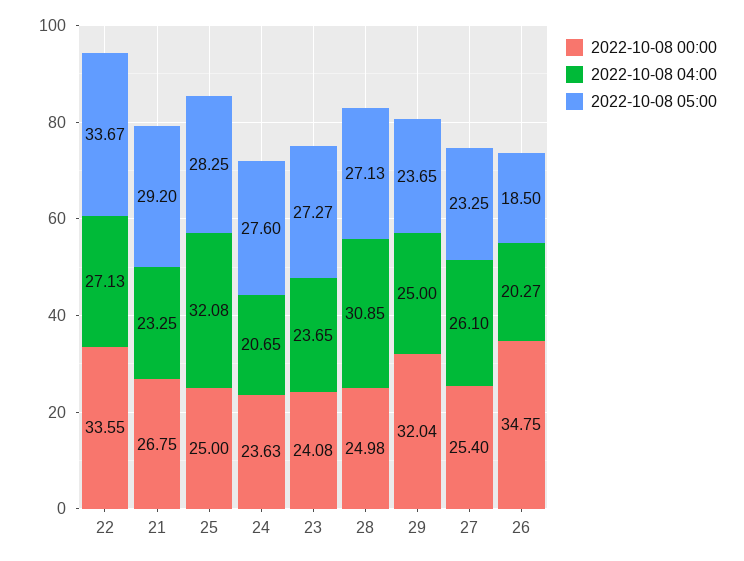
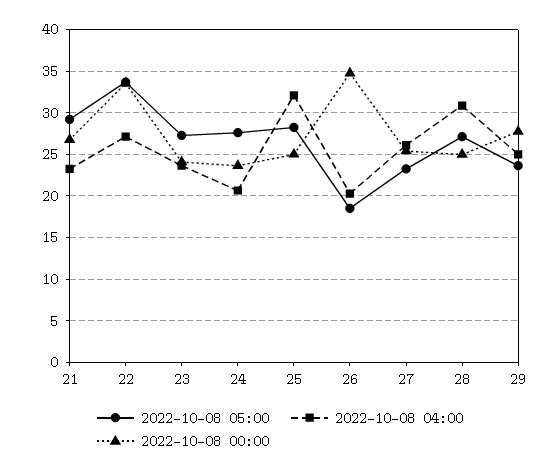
  {
    "2022-10-08 00:00": {
      "22": 33.55,
      "21": 26.75,
      "25": 25,
      "24": 23.63,
      "23": 24.08,
      "28": 24.98,
-     "29": 32.04,
+     "29": 28,
      "27": 25.4,
      "26": 34.75
    },
    "2022-10-08 04:00": {
      "22": 27.13,
      "21": 23.25,
      "25": 32.08,
      "24": 20.65,
      "23": 23.65,
      "28": 30.85,
      "29": 25,
      "27": 26.1,
      "26": 20.27
    },
    "2022-10-08 05:00": {
      "22": 33.67,
      "21": 29.2,
      "25": 28.25,
      "24": 27.6,
      "23": 27.27,
      "28": 27.13,
      "29": 23.65,
      "27": 23.25,
      "26": 18.5
    }
  }

